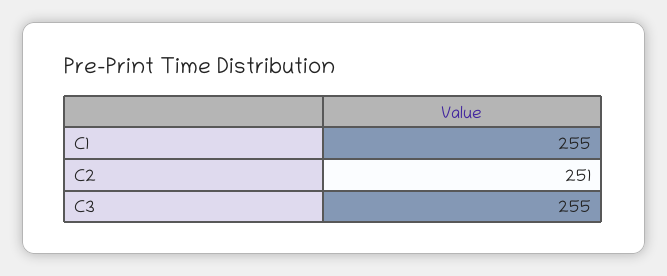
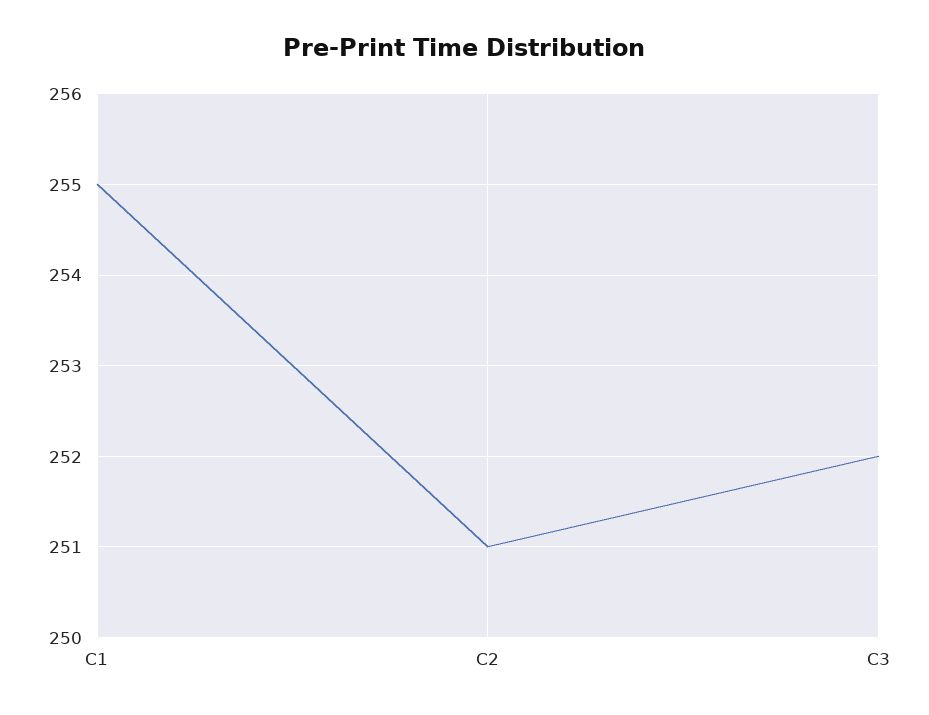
  {
    "C1": 255,
    "C2": 251,
-   "C3": 255
+   "C3": 252
  }

